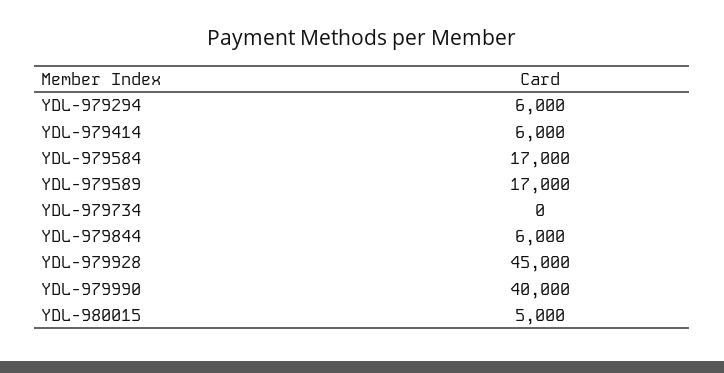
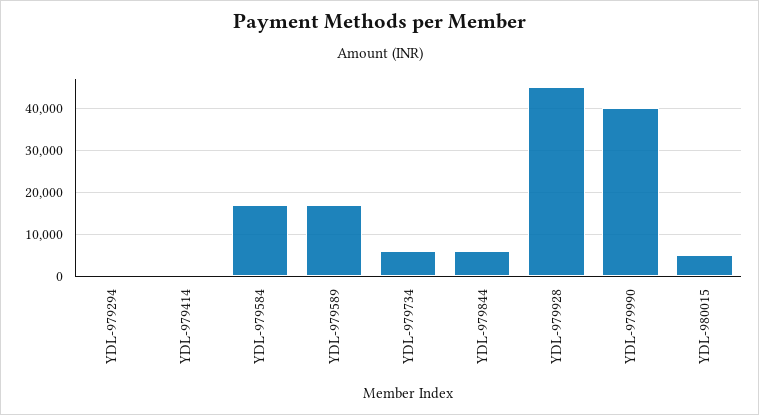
  {
-   "YDL-979294": 6000,
+   "YDL-979294": 0,
-   "YDL-979414": 6000,
+   "YDL-979414": 0,
    "YDL-979584": 17000,
    "YDL-979589": 17000,
-   "YDL-979734": 0,
+   "YDL-979734": 6000,
    "YDL-979844": 6000,
    "YDL-979928": 45000,
    "YDL-979990": 40000,
    "YDL-980015": 5000
  }

